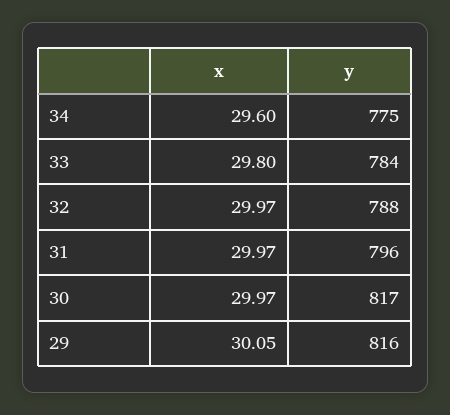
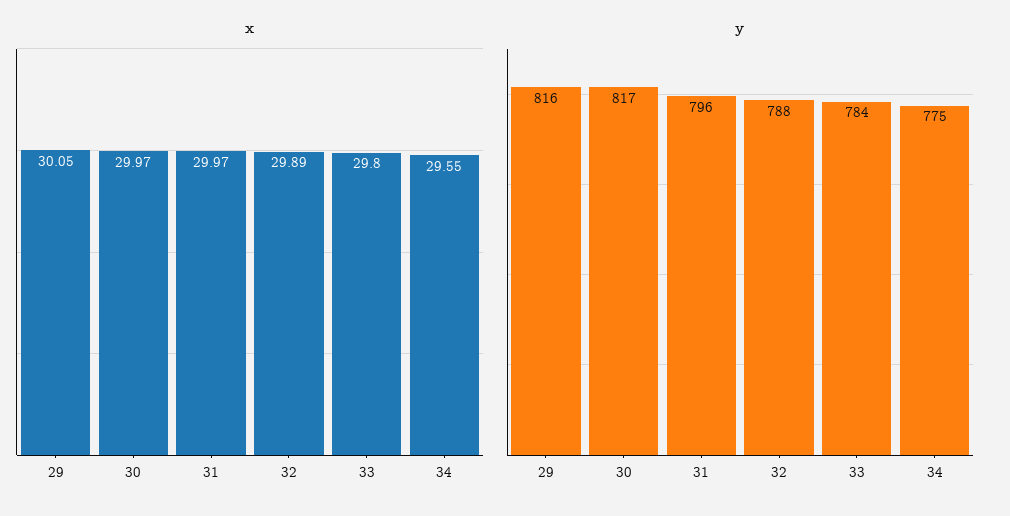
  {
    "x": {
-     "34": 29.6,
+     "34": 29.55,
      "33": 29.8,
-     "32": 29.97,
+     "32": 29.89,
      "31": 29.97,
      "30": 29.97,
      "29": 30.05
    },
    "y": {
      "34": 775,
      "33": 784,
      "32": 788,
      "31": 796,
      "30": 817,
      "29": 816
    }
  }

